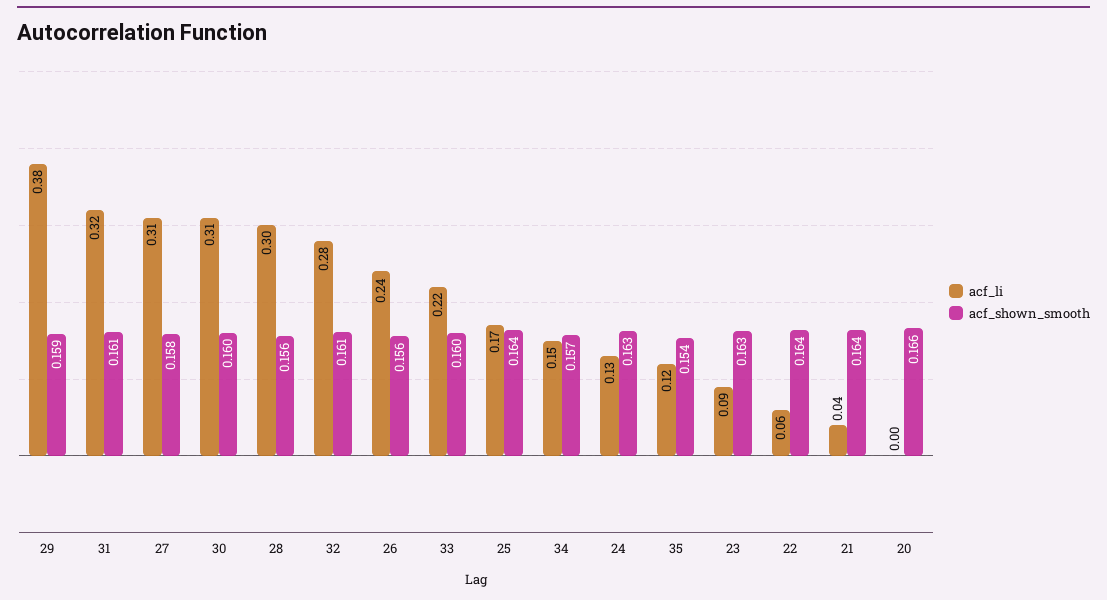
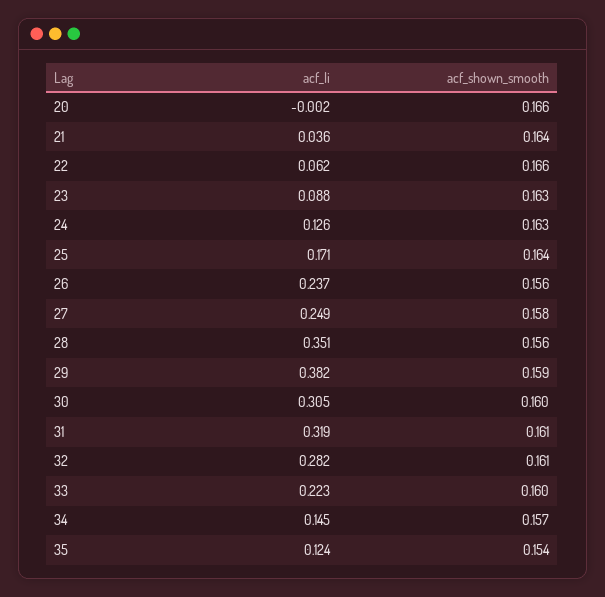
  {
    "acf_li": {
      "29": 0.382,
      "31": 0.319,
-     "27": 0.31,
+     "27": 0.249,
      "30": 0.305,
-     "28": 0.3,
+     "28": 0.351,
      "32": 0.282,
      "26": 0.237,
      "33": 0.223,
      "25": 0.171,
      "34": 0.145,
      "24": 0.126,
      "35": 0.124,
      "23": 0.088,
      "22": 0.062,
      "21": 0.036,
      "20": -0.002
    },
    "acf_shown_smooth": {
      "29": 0.159,
      "31": 0.161,
      "27": 0.158,
      "30": 0.16,
      "28": 0.156,
      "32": 0.161,
      "26": 0.156,
      "33": 0.16,
      "25": 0.164,
      "34": 0.157,
      "24": 0.163,
      "35": 0.154,
      "23": 0.163,
-     "22": 0.164,
+     "22": 0.166,
      "21": 0.164,
      "20": 0.166
    }
  }

